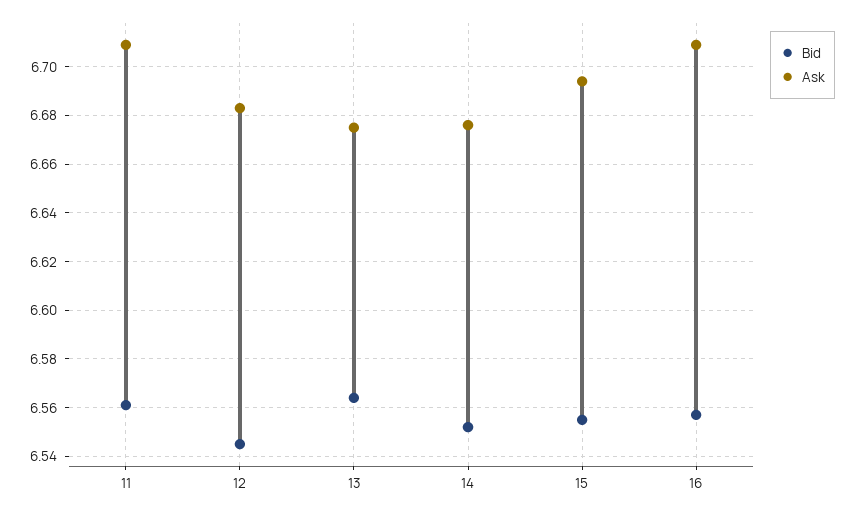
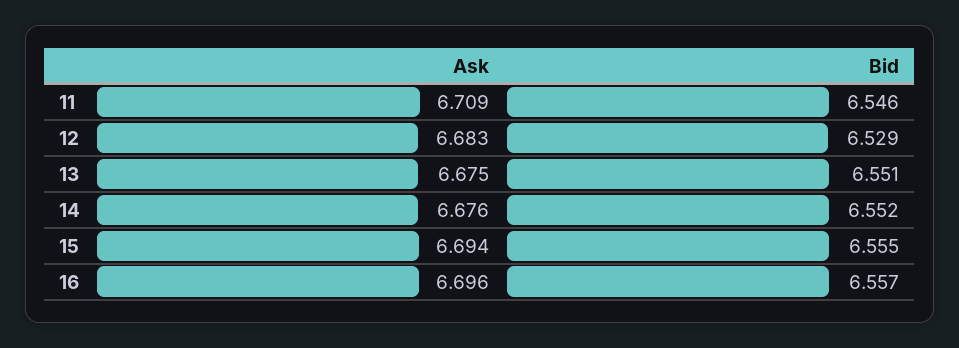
  {
    "Bid": {
-     "11": 6.56,
+     "11": 6.546,
-     "12": 6.545,
+     "12": 6.529,
-     "13": 6.565,
+     "13": 6.551,
      "14": 6.552,
      "15": 6.555,
      "16": 6.557
    },
    "Ask": {
      "11": 6.709,
      "12": 6.683,
      "13": 6.675,
      "14": 6.676,
      "15": 6.694,
-     "16": 6.71
+     "16": 6.696
    }
  }

